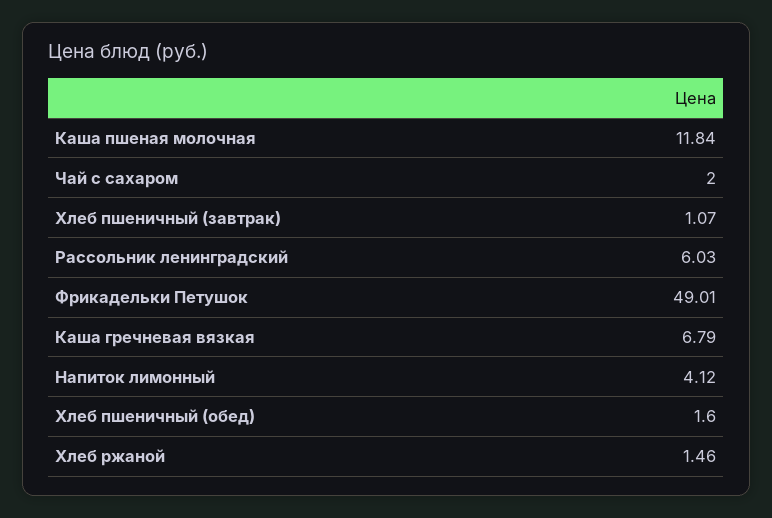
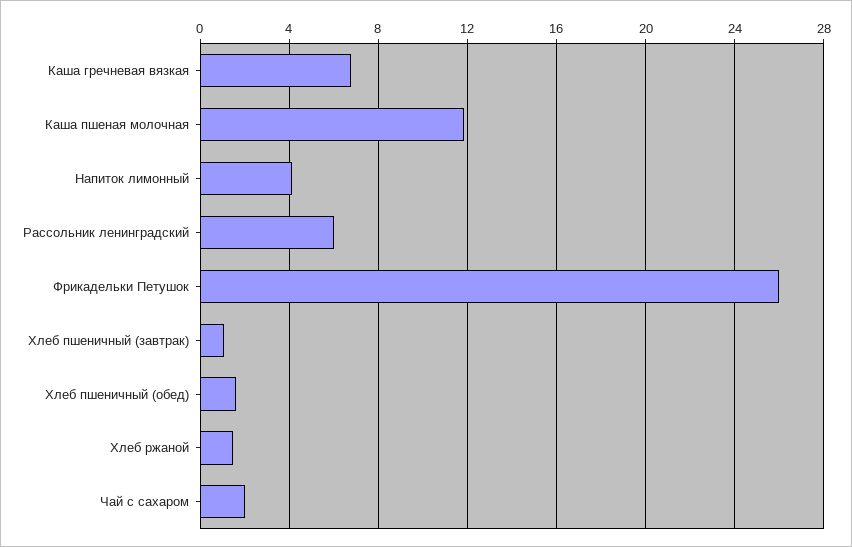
  {
    "Каша пшеная молочная": 11.84,
    "Чай с сахаром": 2,
    "Хлеб пшеничный (завтрак)": 1.07,
    "Рассольник ленинградский": 6.03,
-   "Фрикадельки Петушок": 49.01,
+   "Фрикадельки Петушок": 26,
    "Каша гречневая вязкая": 6.79,
    "Напиток лимонный": 4.12,
    "Хлеб пшеничный (обед)": 1.6,
    "Хлеб ржаной": 1.46
  }

